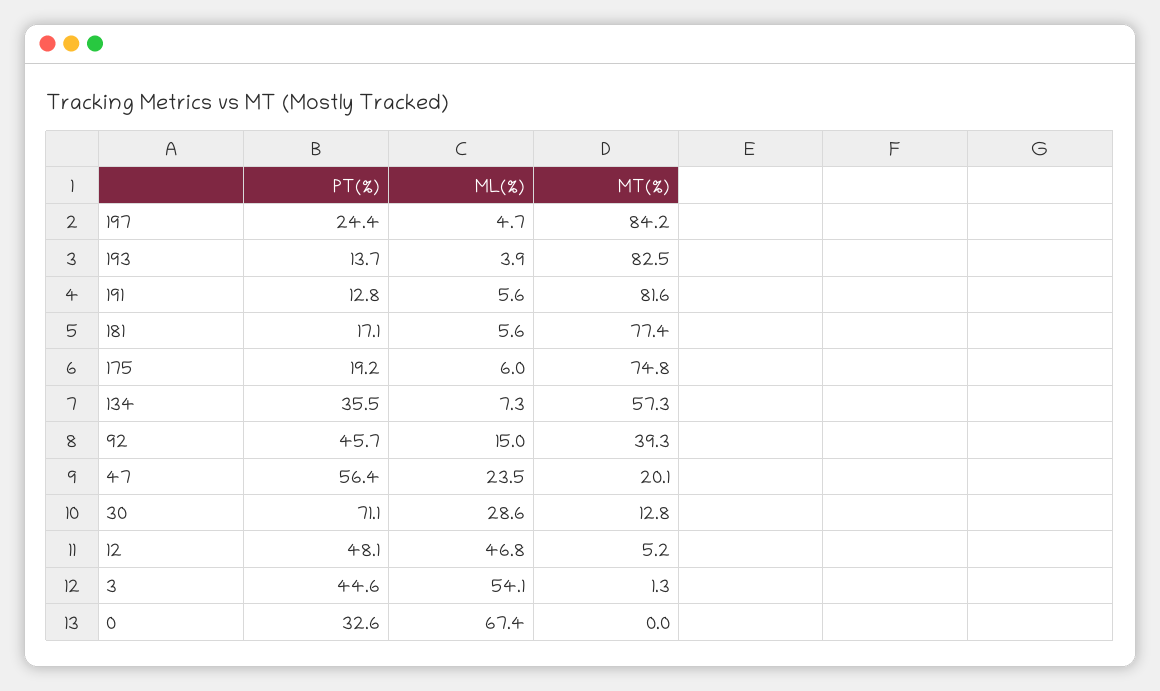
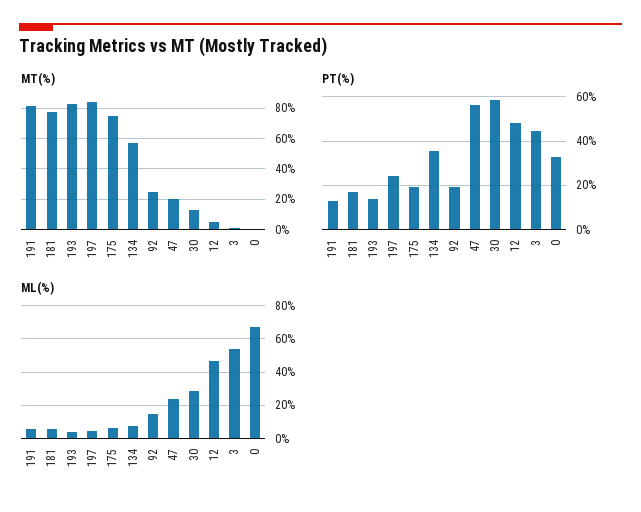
  {
    "PT(%)": {
      "197": 24.4,
      "193": 13.7,
      "191": 12.8,
      "181": 17.1,
      "175": 19.2,
      "134": 35.5,
-     "92": 45.7,
+     "92": 20,
      "47": 56.4,
-     "30": 71.1,
+     "30": 60,
      "12": 48.1,
      "3": 44.6,
      "0": 32.6
    },
    "ML(%)": {
      "197": 4.7,
      "193": 3.9,
      "191": 5.6,
      "181": 5.6,
      "175": 6,
      "134": 7.3,
      "92": 15,
      "47": 23.5,
      "30": 28.6,
      "12": 46.8,
      "3": 54.1,
      "0": 67.4
    },
    "MT(%)": {
      "197": 84.2,
      "193": 82.5,
      "191": 81.6,
      "181": 77.4,
      "175": 74.8,
      "134": 57.3,
-     "92": 39.3,
+     "92": 25,
      "47": 20.1,
      "30": 12.8,
      "12": 5.2,
      "3": 1.3,
      "0": 0
    }
  }

